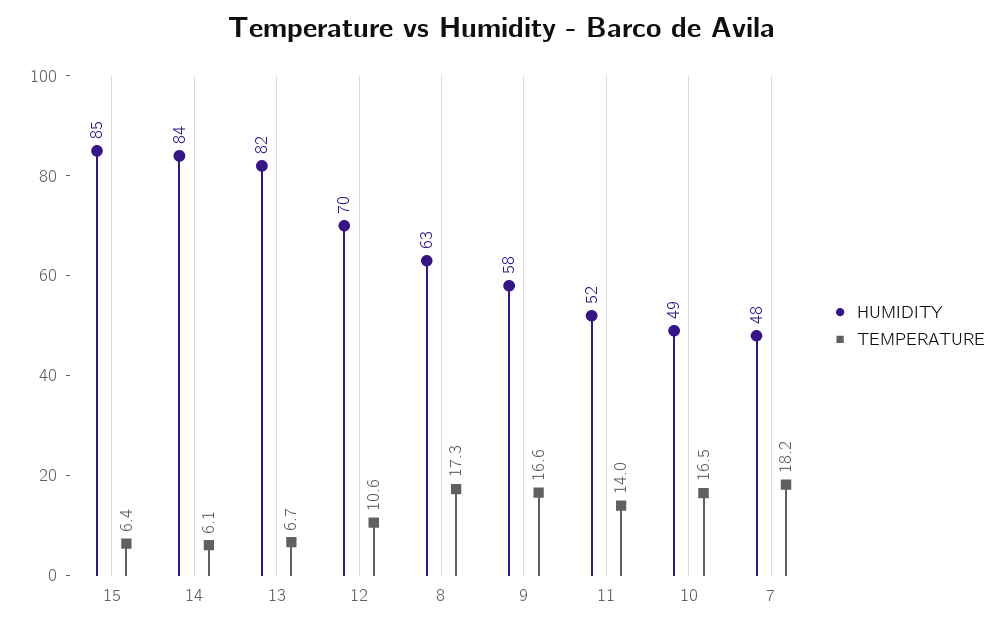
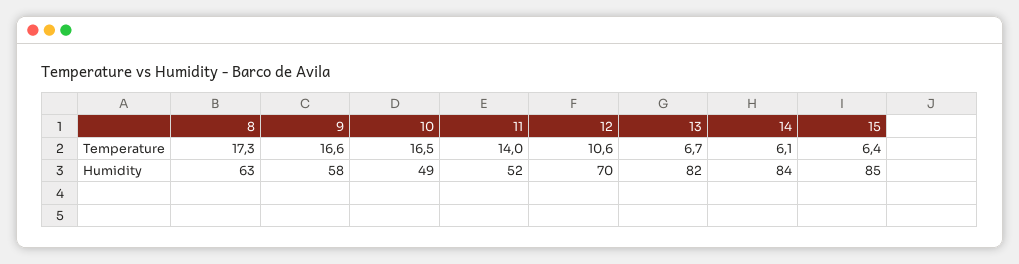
  {
    "HUMIDITY": {
      "15": 85,
      "14": 84,
      "13": 82,
      "12": 70,
      "8": 63,
      "9": 58,
      "11": 52,
-     "10": 49,
+     "10": 49
-     "7": 48
    },
    "TEMPERATURE": {
      "15": 6.4,
      "14": 6.1,
      "13": 6.7,
      "12": 10.6,
      "8": 17.3,
      "9": 16.6,
      "11": 14,
-     "10": 16.5,
+     "10": 16.5
-     "7": 18.2
    }
  }

